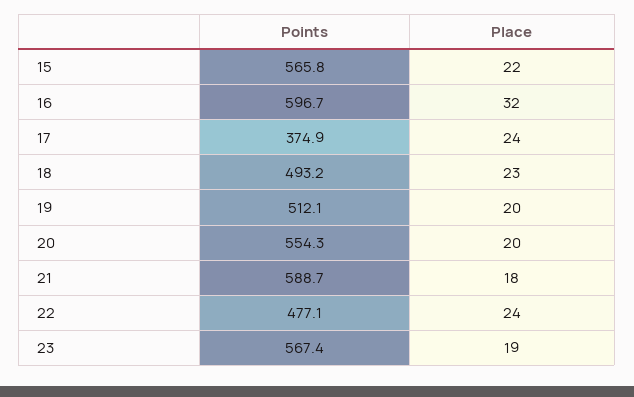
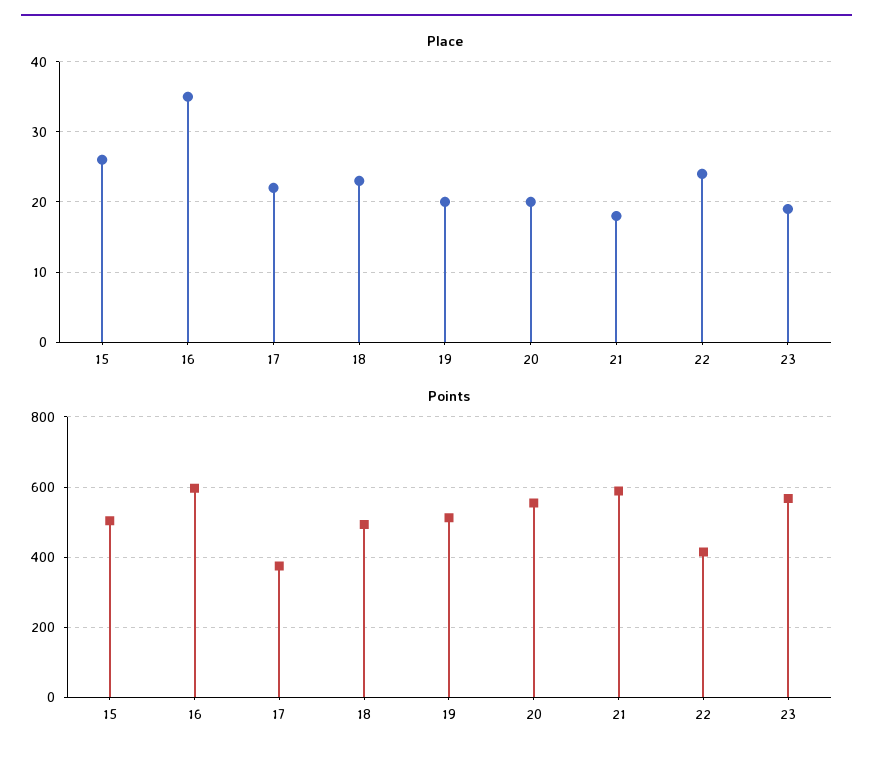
  {
    "Points": {
-     "15": 565.8,
+     "15": 500,
      "16": 596.7,
      "17": 374.9,
      "18": 493.2,
      "19": 512.1,
      "20": 554.3,
      "21": 588.7,
-     "22": 477.1,
+     "22": 420,
      "23": 567.4
    },
    "Place": {
-     "15": 22,
+     "15": 26,
-     "16": 32,
+     "16": 35,
-     "17": 24,
+     "17": 22,
      "18": 23,
      "19": 20,
      "20": 20,
      "21": 18,
      "22": 24,
      "23": 19
    }
  }

